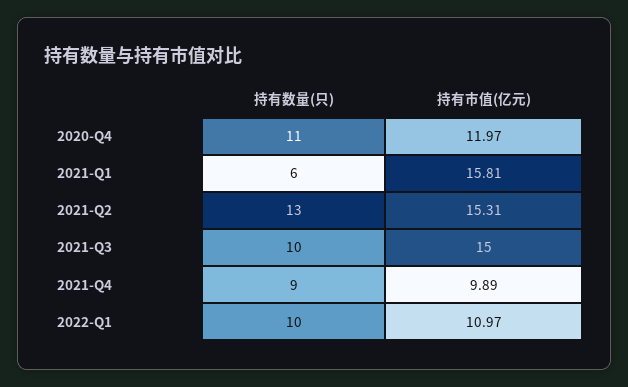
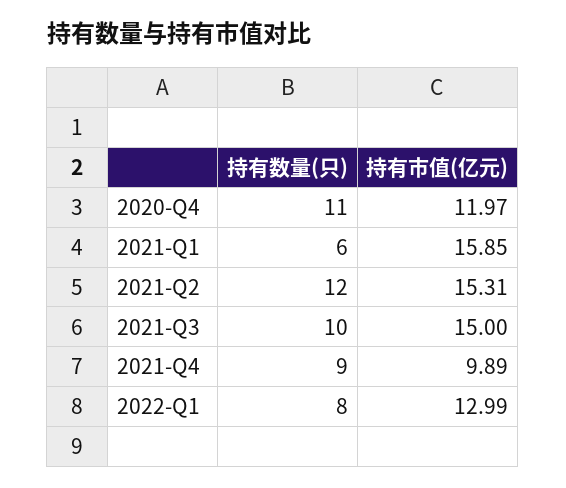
  {
    "持有数量(只)": {
      "2020-Q4": 11,
      "2021-Q1": 6,
-     "2021-Q2": 13,
+     "2021-Q2": 12,
      "2021-Q3": 10,
      "2021-Q4": 9,
-     "2022-Q1": 10
+     "2022-Q1": 8
    },
    "持有市值(亿元)": {
      "2020-Q4": 11.97,
-     "2021-Q1": 15.81,
+     "2021-Q1": 15.85,
      "2021-Q2": 15.31,
      "2021-Q3": 15,
      "2021-Q4": 9.89,
-     "2022-Q1": 10.97
+     "2022-Q1": 12.99
    }
  }

